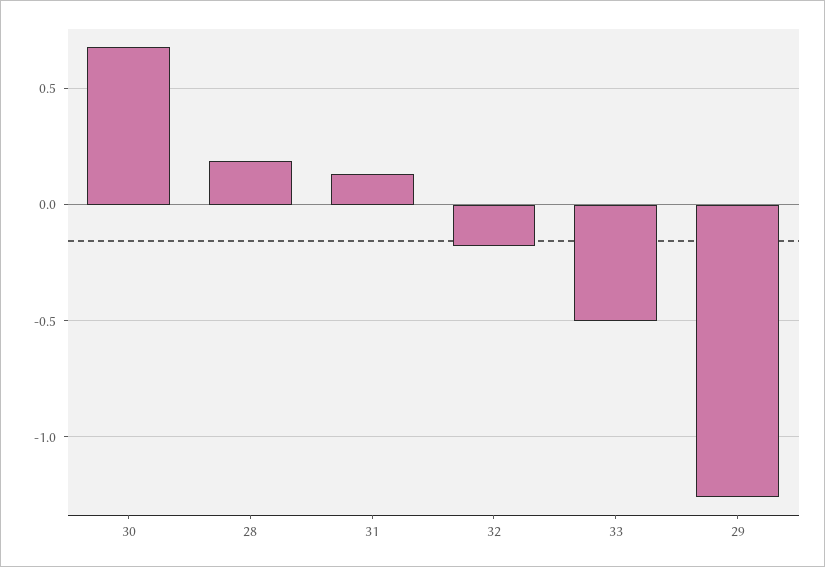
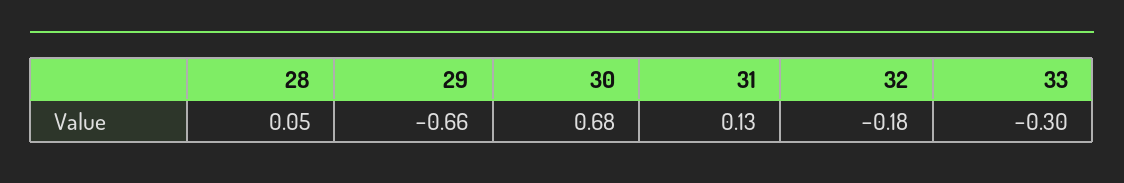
  {
    "30": 0.68,
-   "28": 0.2,
+   "28": 0.05,
    "31": 0.13,
    "32": -0.18,
-   "33": -0.5,
+   "33": -0.3,
-   "29": -1.25
+   "29": -0.66
  }

